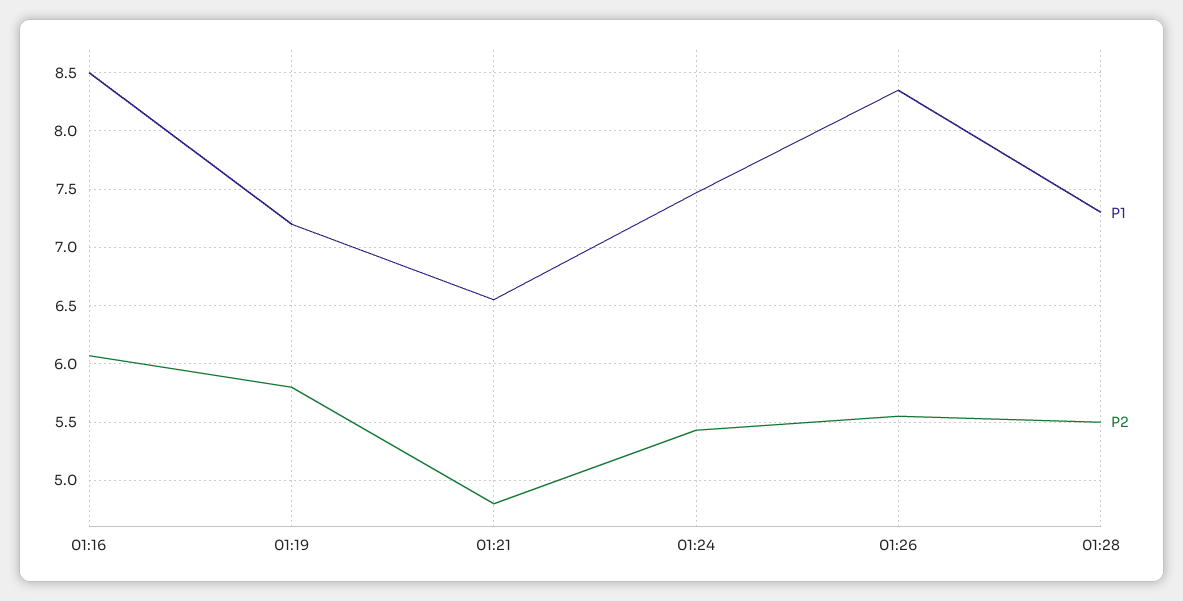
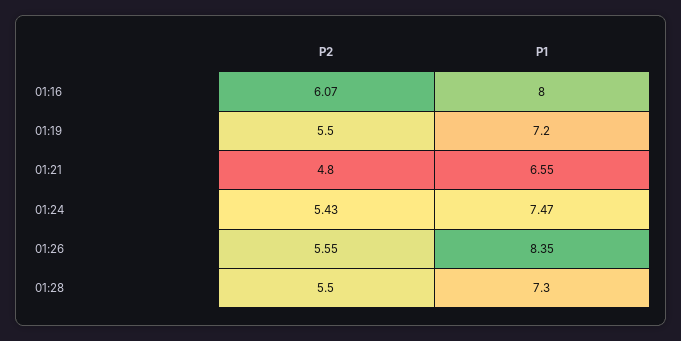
  {
    "P1": {
-     "01:16": 8.5,
+     "01:16": 8,
      "01:19": 7.2,
      "01:21": 6.55,
      "01:24": 7.47,
      "01:26": 8.35,
      "01:28": 7.3
    },
    "P2": {
      "01:16": 6.07,
-     "01:19": 5.8,
+     "01:19": 5.5,
      "01:21": 4.8,
      "01:24": 5.43,
      "01:26": 5.55,
      "01:28": 5.5
    }
  }

